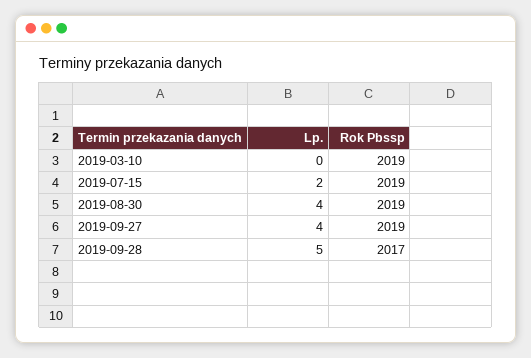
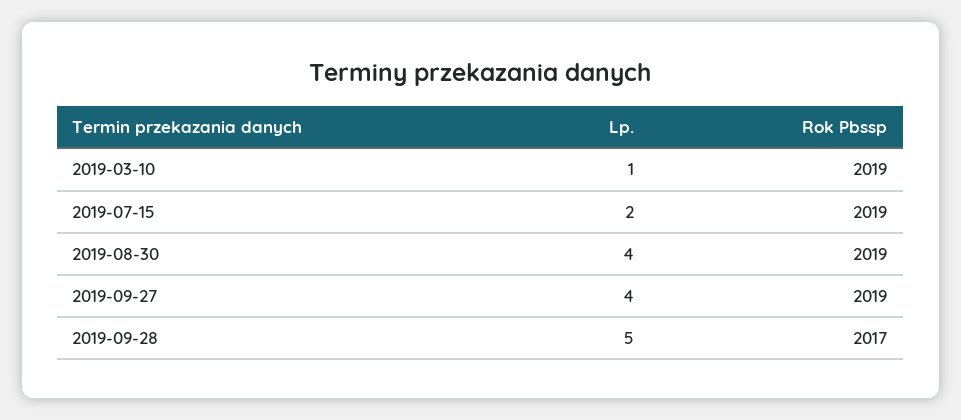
  {
    "Lp.": {
-     "2019-03-10": 0,
+     "2019-03-10": 1,
      "2019-07-15": 2,
      "2019-08-30": 4,
      "2019-09-27": 4,
      "2019-09-28": 5
    },
    "Rok Pbssp": {
      "2019-03-10": 2019,
      "2019-07-15": 2019,
      "2019-08-30": 2019,
      "2019-09-27": 2019,
      "2019-09-28": 2017
    }
  }

